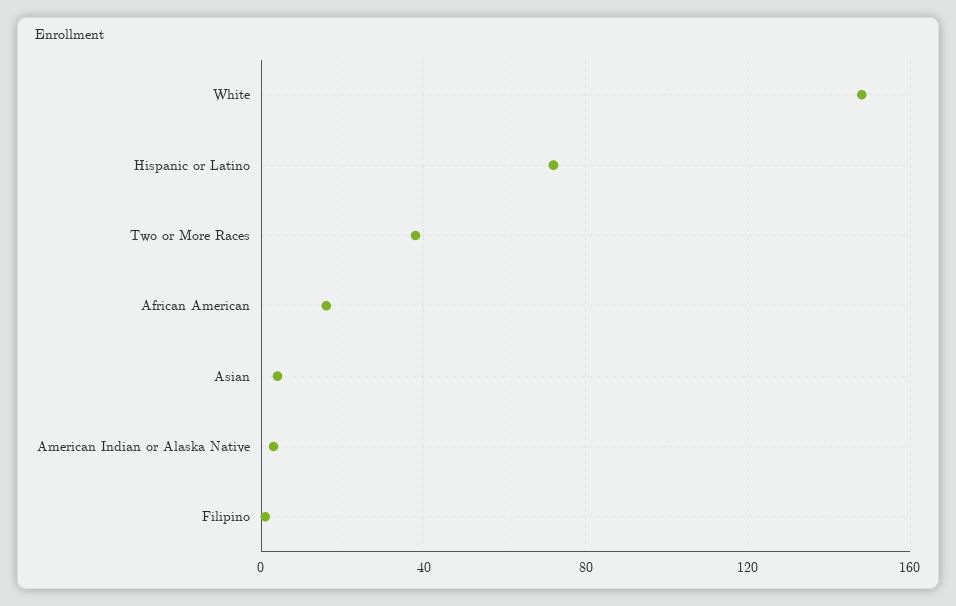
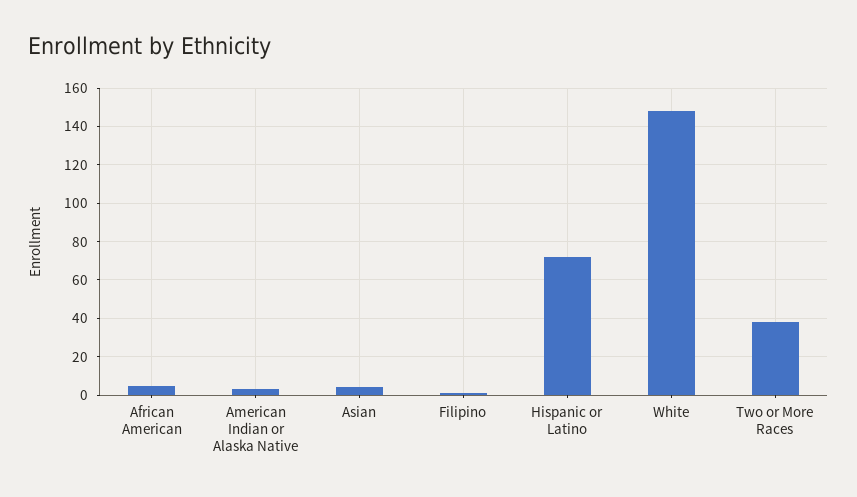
  {
    "White": 150,
    "Hispanic or Latino": 70,
    "Two or More Races": 40,
-   "African American": 15,
+   "African American": 5,
    "Asian": 5,
    "American Indian or Alaska Native": 5,
    "Filipino": 0
  }

